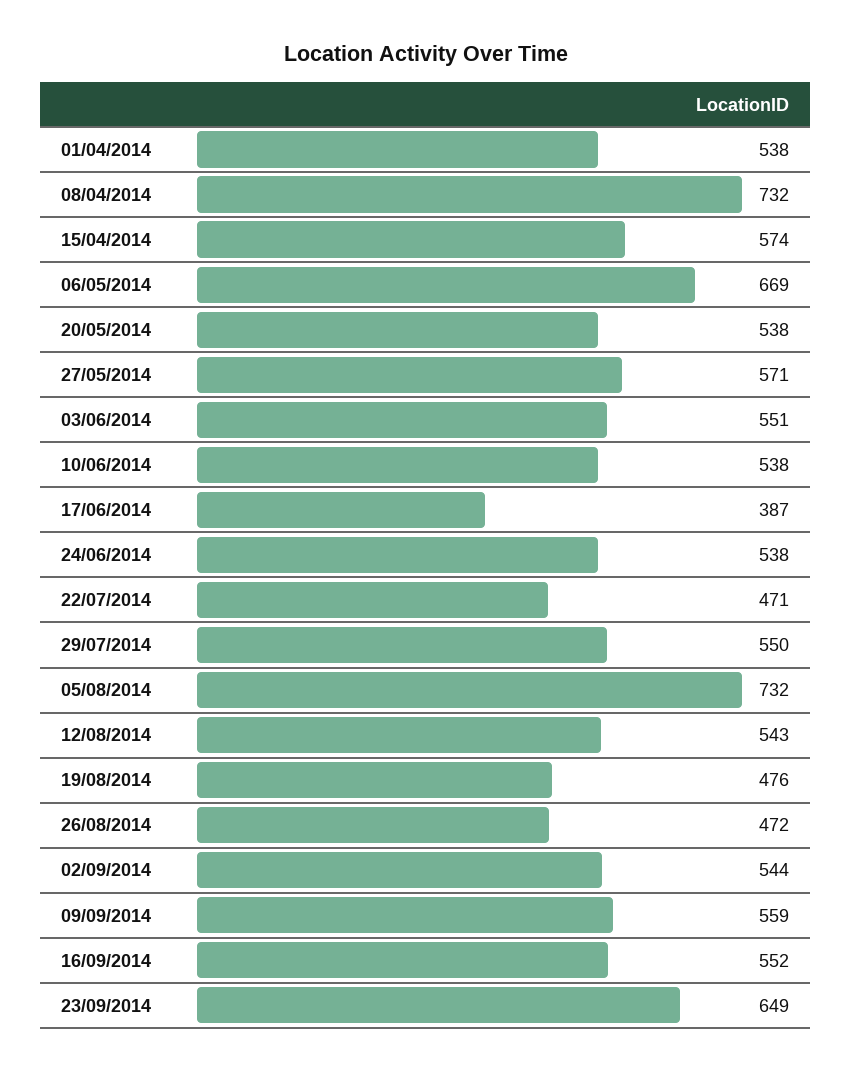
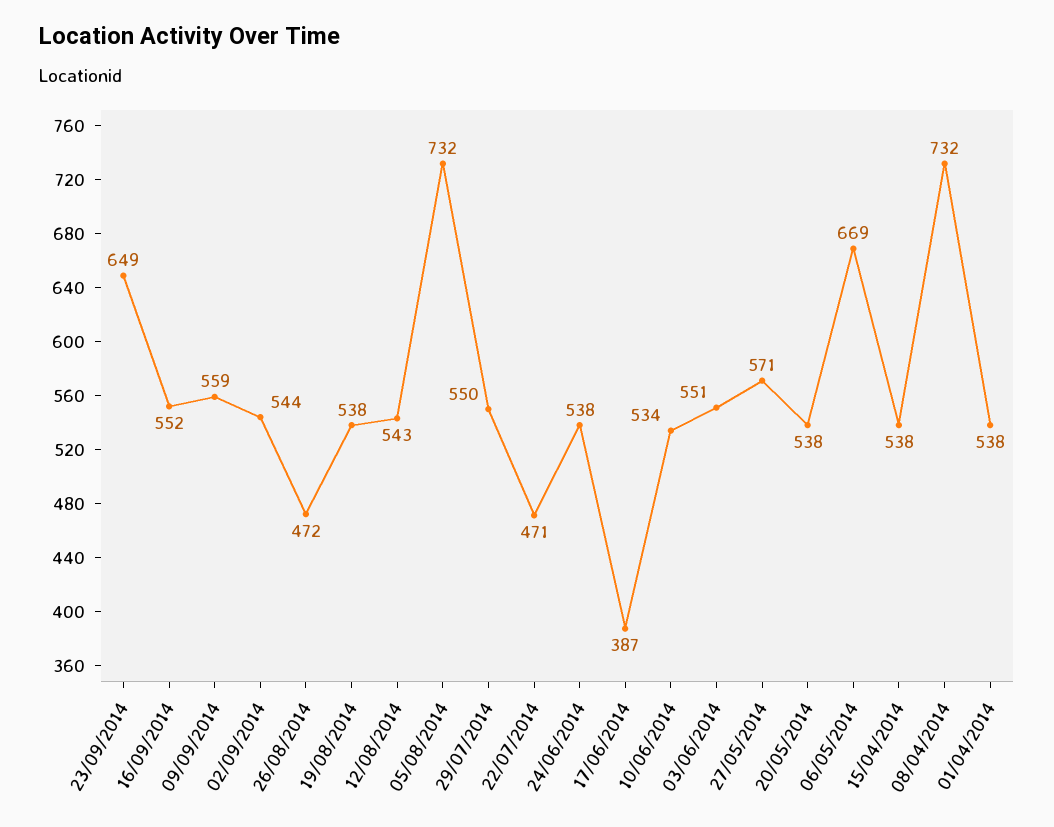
  {
    "01/04/2014": 538,
    "08/04/2014": 732,
-   "15/04/2014": 574,
+   "15/04/2014": 538,
    "06/05/2014": 669,
    "20/05/2014": 538,
    "27/05/2014": 571,
    "03/06/2014": 551,
-   "10/06/2014": 538,
+   "10/06/2014": 534,
    "17/06/2014": 387,
    "24/06/2014": 538,
    "22/07/2014": 471,
    "29/07/2014": 550,
    "05/08/2014": 732,
    "12/08/2014": 543,
-   "19/08/2014": 476,
+   "19/08/2014": 538,
    "26/08/2014": 472,
    "02/09/2014": 544,
    "09/09/2014": 559,
    "16/09/2014": 552,
    "23/09/2014": 649
  }

